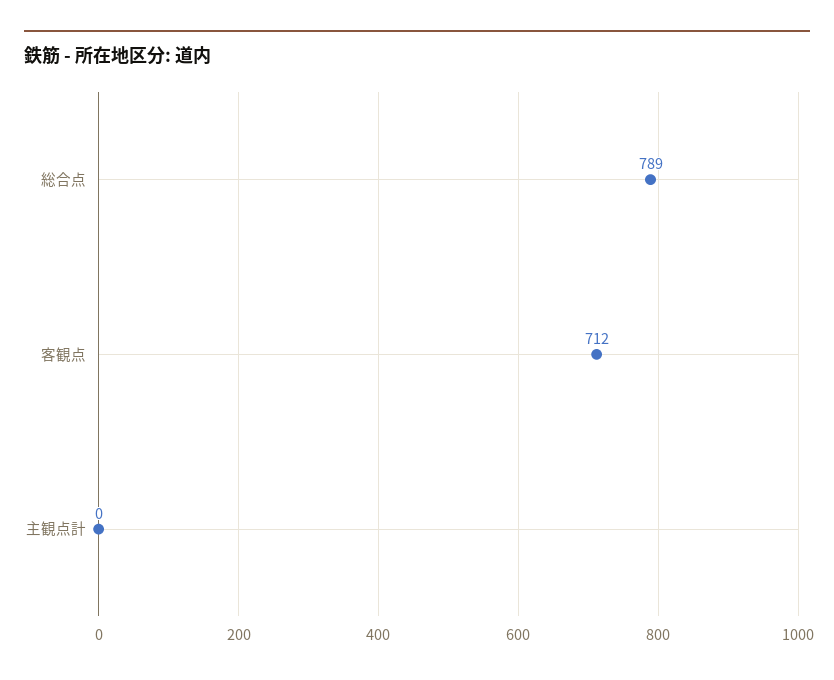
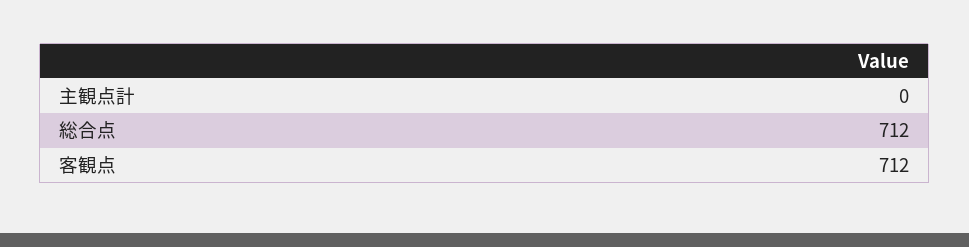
  {
-   "総合点": 789,
+   "総合点": 712,
    "客観点": 712,
    "主観点計": 0
  }

